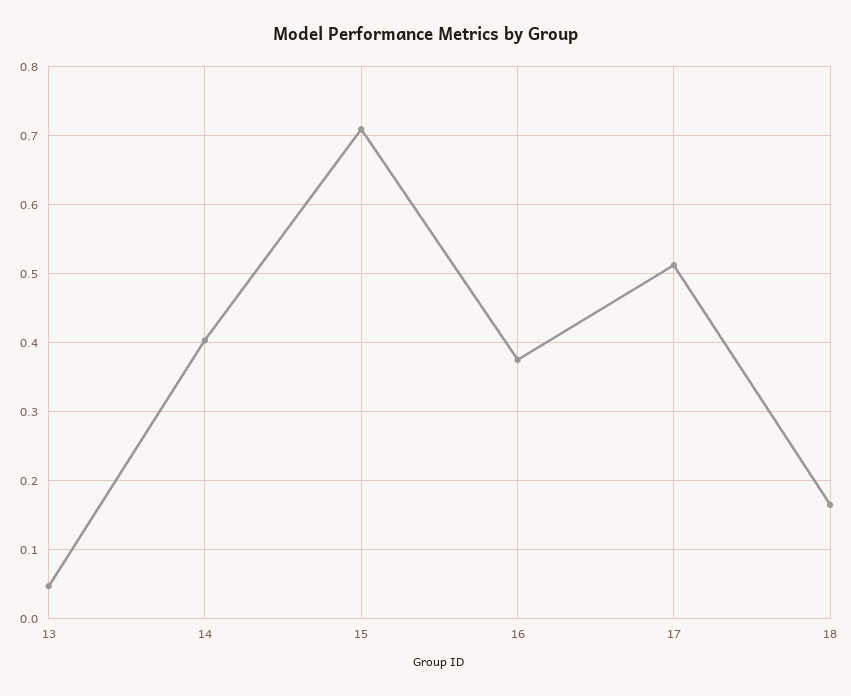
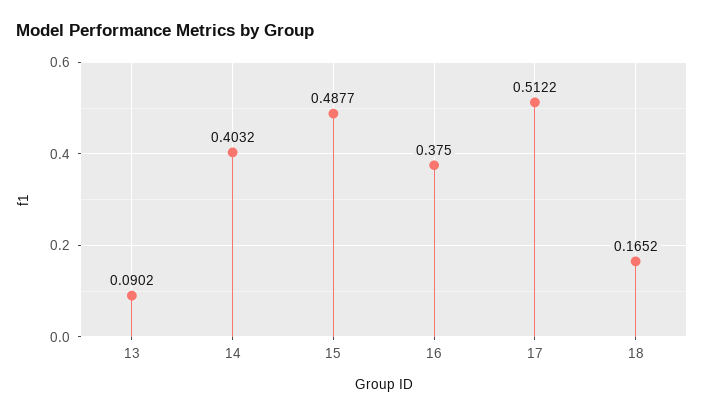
  {
-   "13": 0.05,
+   "13": 0.0902,
    "14": 0.4032,
-   "15": 0.71,
+   "15": 0.4877,
    "16": 0.375,
    "17": 0.5122,
    "18": 0.1652
  }

